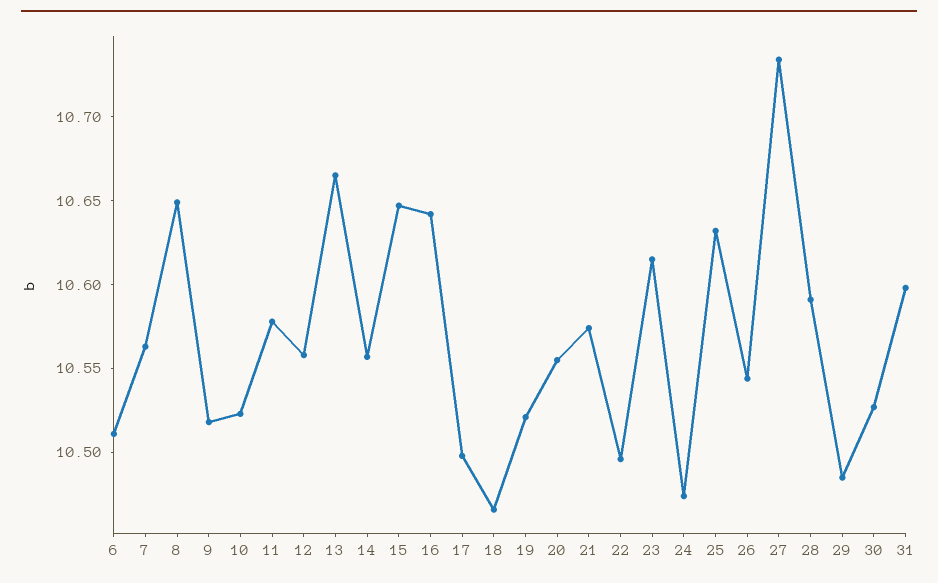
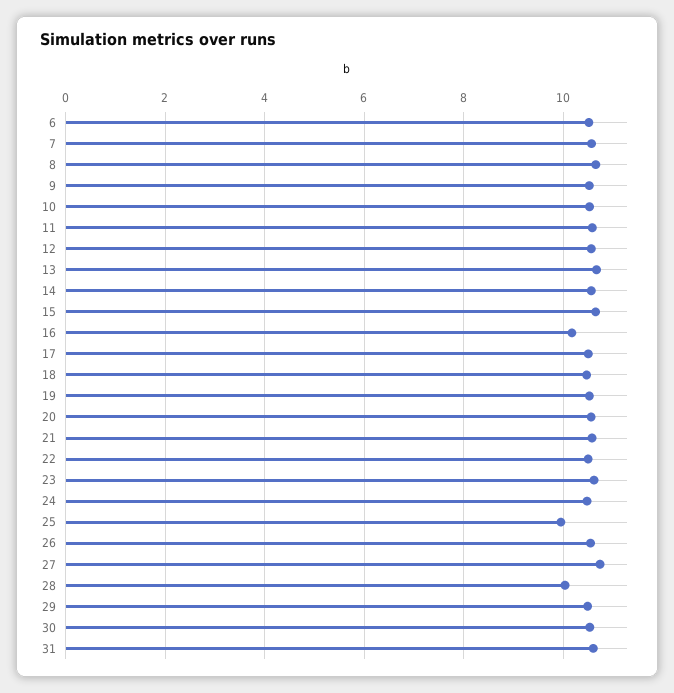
  {
    "6": 10.51,
    "7": 10.56,
    "8": 10.65,
    "9": 10.52,
    "10": 10.52,
    "11": 10.58,
    "12": 10.56,
    "13": 10.67,
    "14": 10.56,
    "15": 10.65,
-   "16": 10.64,
+   "16": 10.2,
    "17": 10.5,
    "18": 10.47,
    "19": 10.52,
    "20": 10.56,
    "21": 10.57,
    "22": 10.5,
    "23": 10.62,
    "24": 10.47,
-   "25": 10.63,
+   "25": 10,
    "26": 10.54,
    "27": 10.73,
-   "28": 10.59,
+   "28": 10,
    "29": 10.49,
    "30": 10.53,
    "31": 10.6
  }

